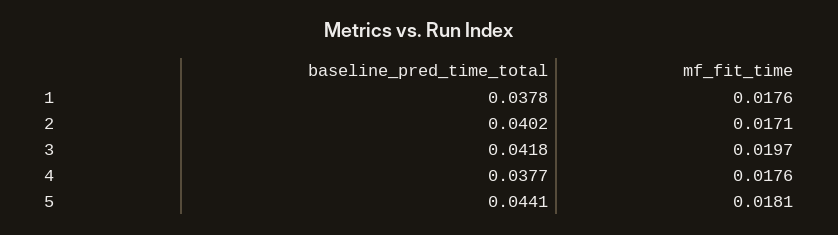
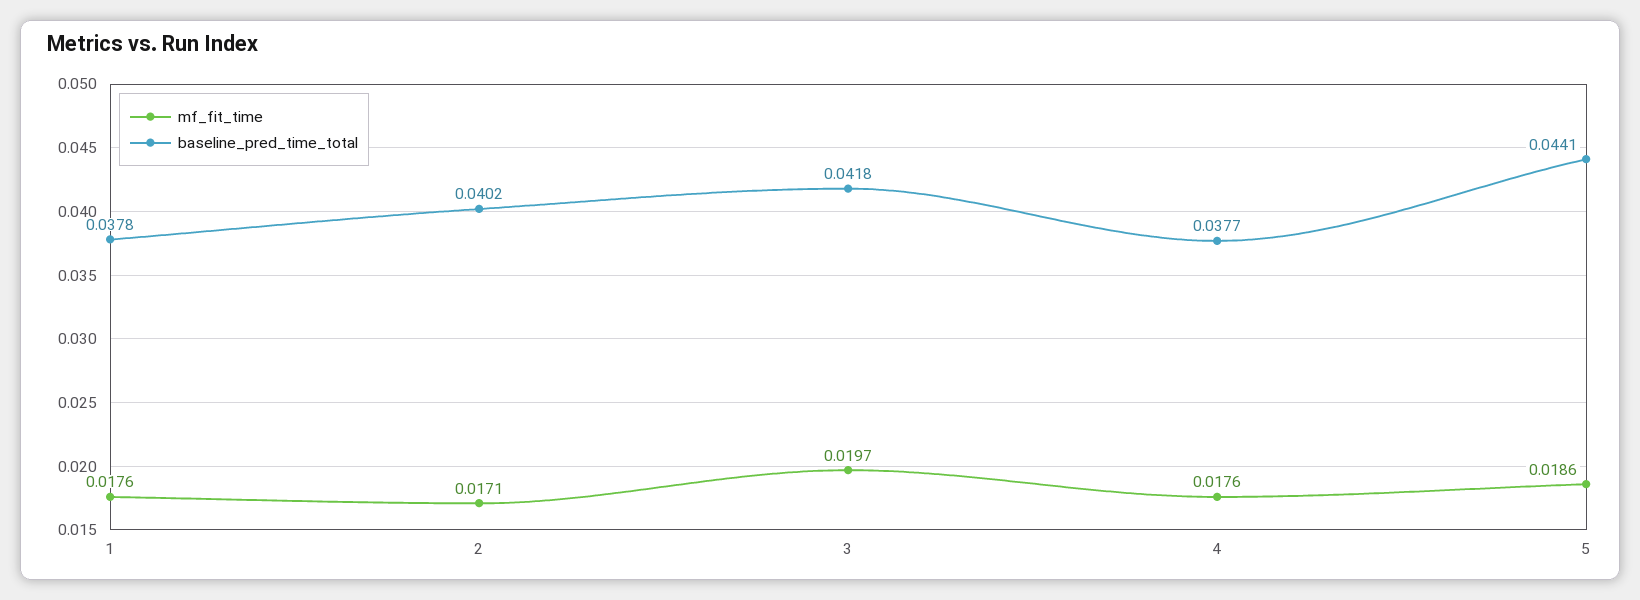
  {
    "baseline_pred_time_total": {
      "1": 0.0378,
      "2": 0.0402,
      "3": 0.0418,
      "4": 0.0377,
      "5": 0.0441
    },
    "mf_fit_time": {
      "1": 0.0176,
      "2": 0.0171,
      "3": 0.0197,
      "4": 0.0176,
-     "5": 0.0181
+     "5": 0.0186
    }
  }

